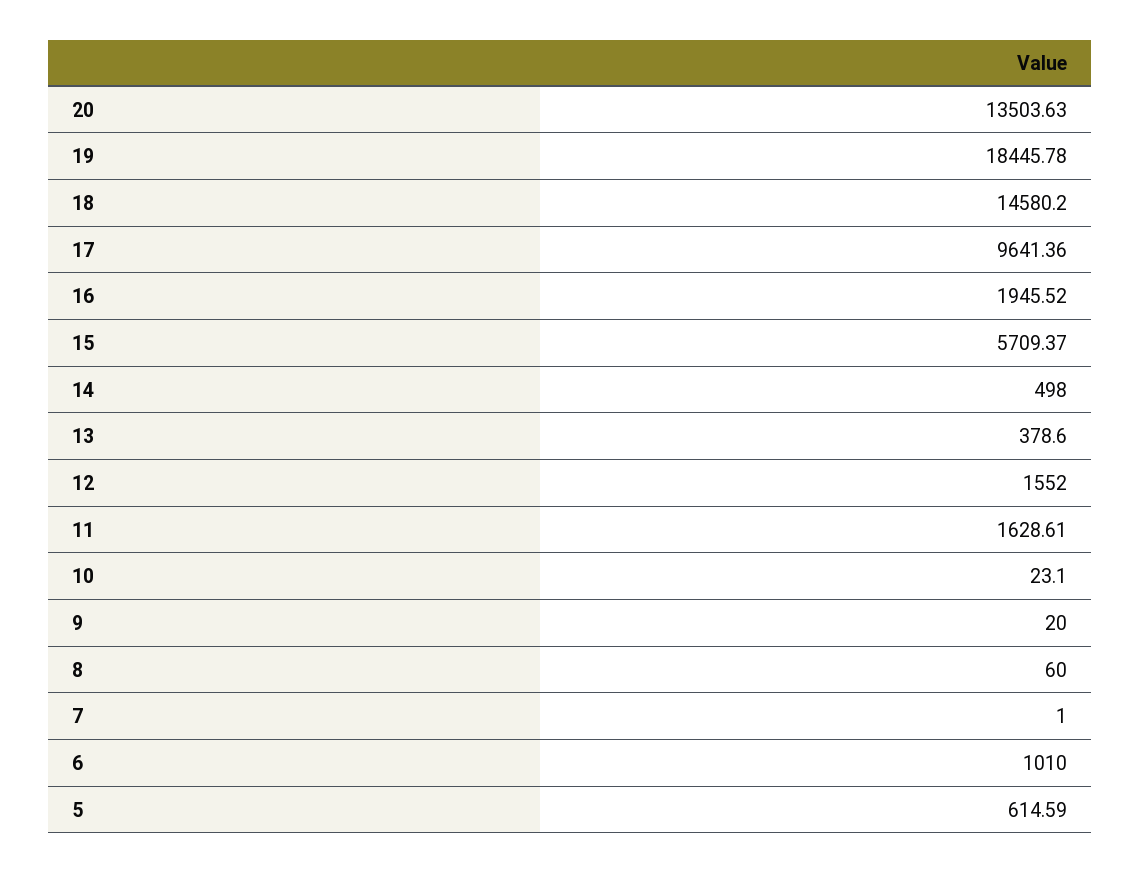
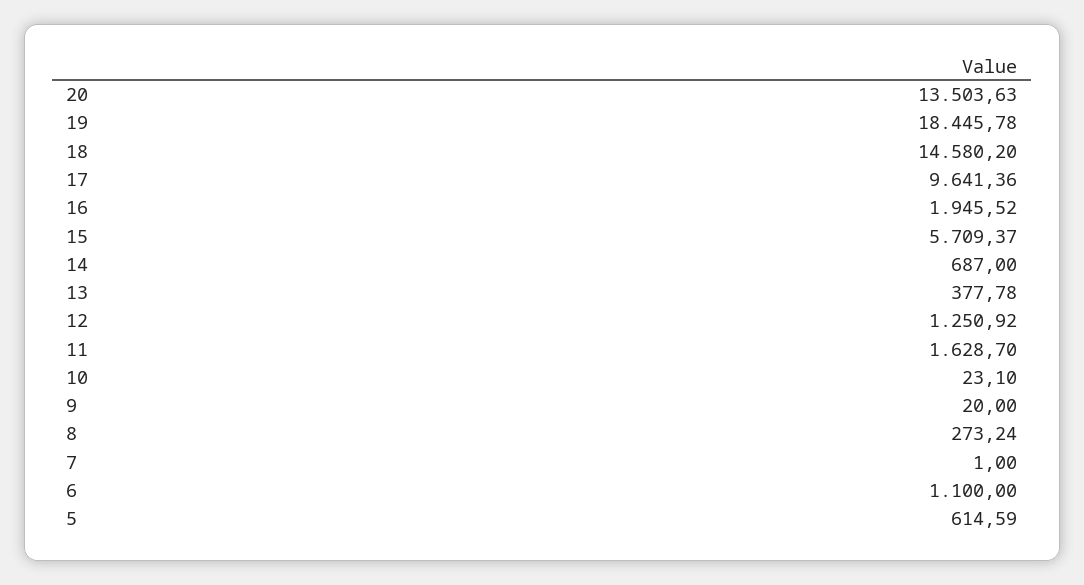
  {
    "20": 13503.63,
    "19": 18445.78,
    "18": 14580.2,
    "17": 9641.36,
    "16": 1945.52,
    "15": 5709.37,
-   "14": 498,
+   "14": 687,
-   "13": 378.6,
+   "13": 377.78,
-   "12": 1552,
+   "12": 1250.92,
-   "11": 1628.61,
+   "11": 1628.7,
    "10": 23.1,
    "9": 20,
-   "8": 60,
+   "8": 273.24,
    "7": 1,
-   "6": 1010,
+   "6": 1100,
    "5": 614.59
  }

